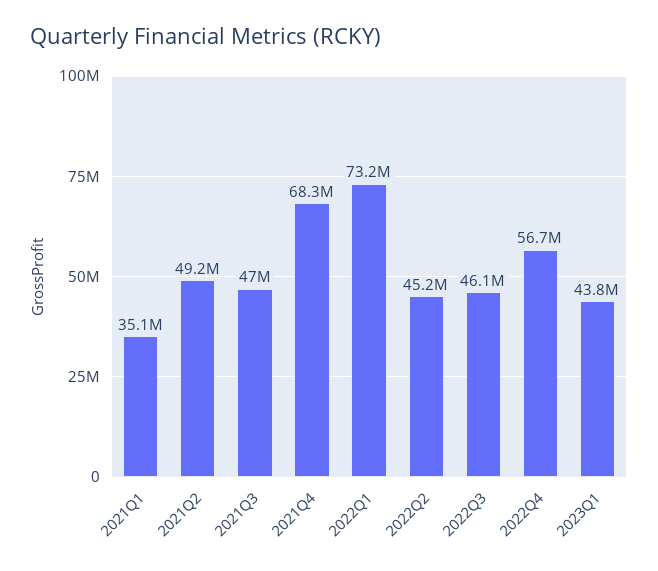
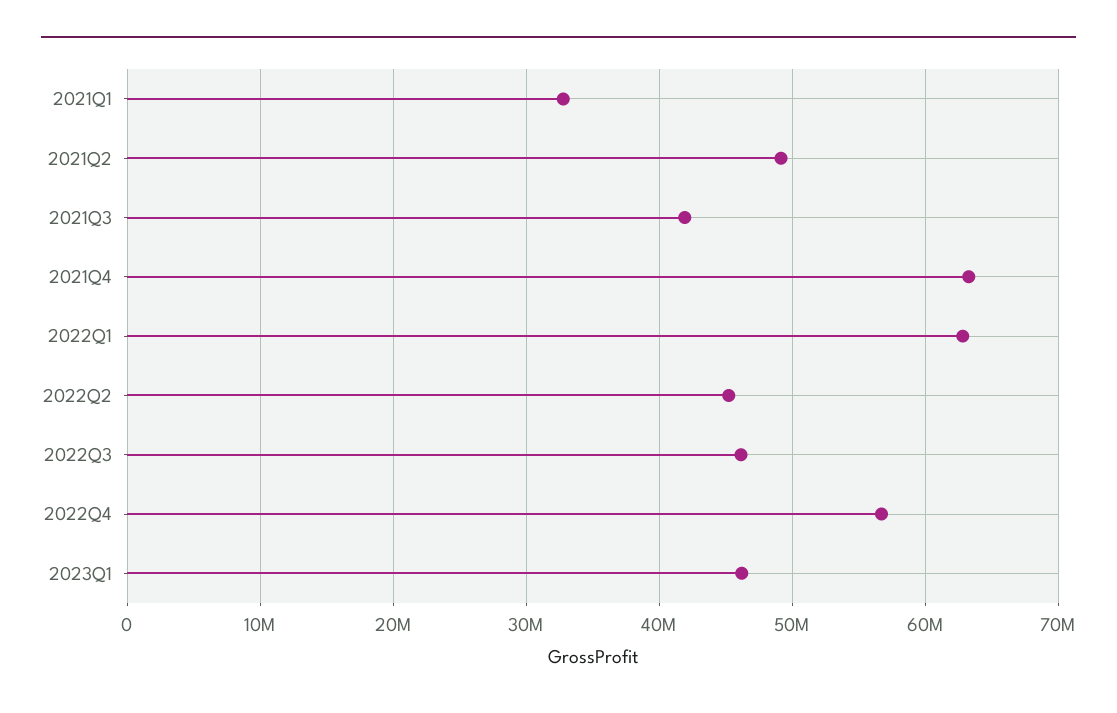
  {
-   "2021Q1": 35100000,
+   "2021Q1": 33000000,
    "2021Q2": 49200000,
-   "2021Q3": 47000000,
+   "2021Q3": 42000000,
-   "2021Q4": 68300000,
+   "2021Q4": 63000000,
-   "2022Q1": 73200000,
+   "2022Q1": 63000000,
    "2022Q2": 45200000,
    "2022Q3": 46100000,
    "2022Q4": 56700000,
-   "2023Q1": 43800000
+   "2023Q1": 46000000
  }

